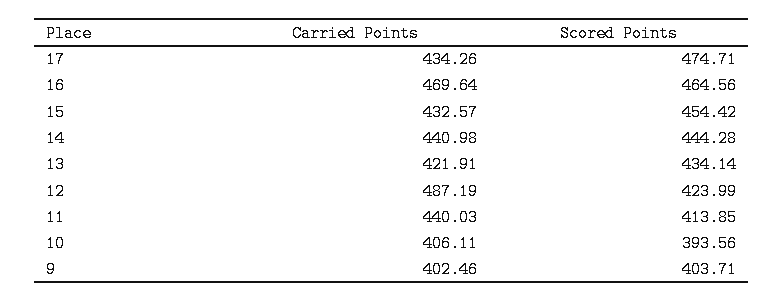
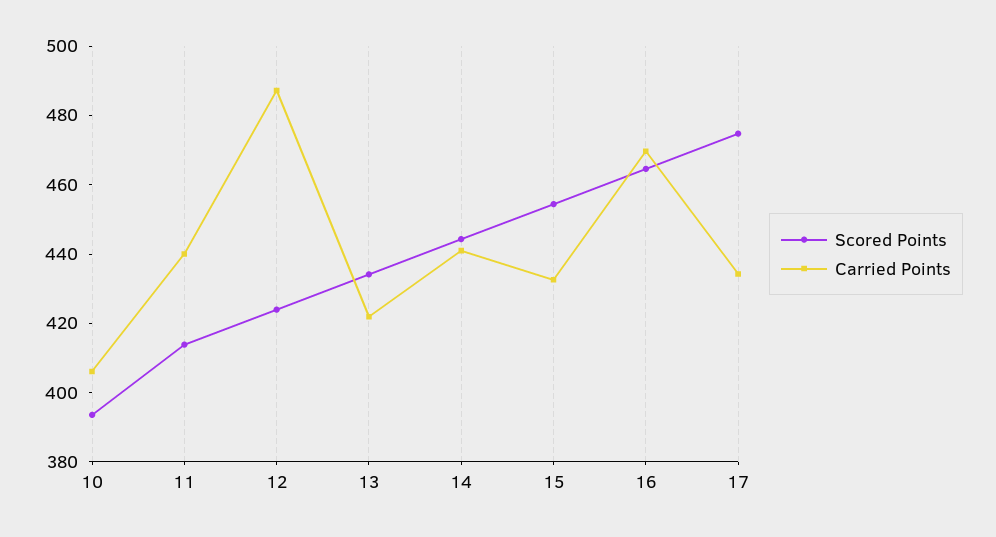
  {
    "Carried Points": {
      "17": 434.26,
      "16": 469.64,
      "15": 432.57,
      "14": 440.98,
      "13": 421.91,
      "12": 487.19,
      "11": 440.03,
-     "10": 406.11,
+     "10": 406.11
-     "9": 402.46
    },
    "Scored Points": {
      "17": 474.71,
      "16": 464.56,
      "15": 454.42,
      "14": 444.28,
      "13": 434.14,
      "12": 423.99,
      "11": 413.85,
-     "10": 393.56,
+     "10": 393.56
-     "9": 403.71
    }
  }

